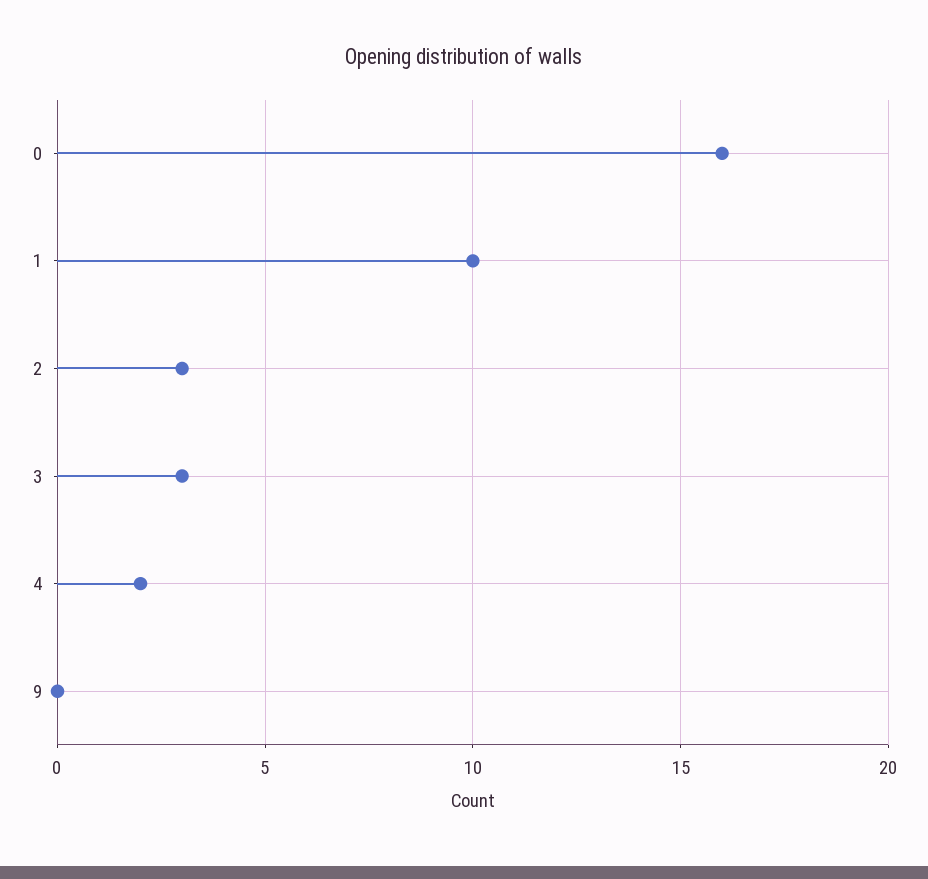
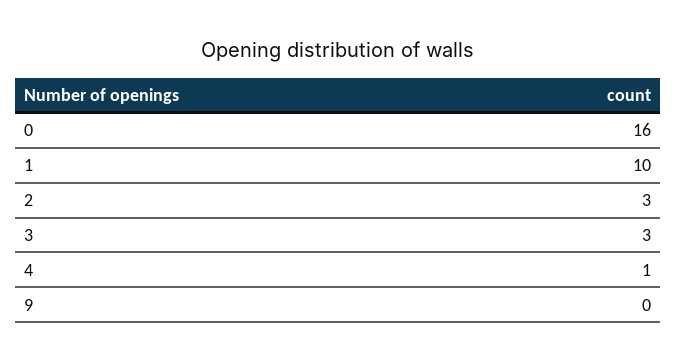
  {
    "0": 16,
    "1": 10,
    "2": 3,
    "3": 3,
-   "4": 2,
+   "4": 1,
    "9": 0
  }

